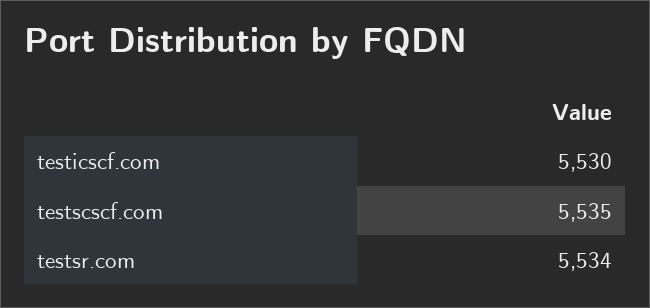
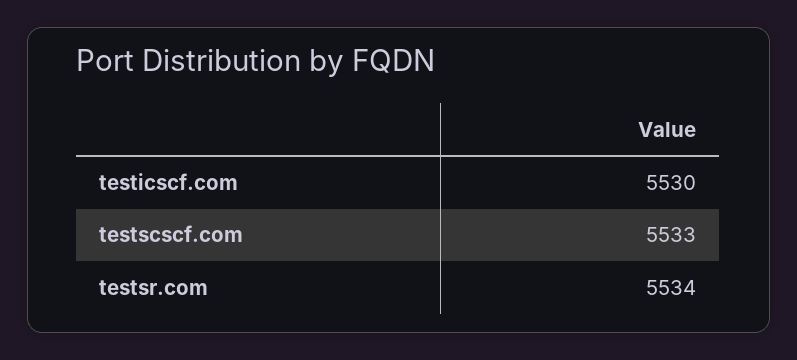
  {
    "testicscf.com": 5530,
-   "testscscf.com": 5535,
+   "testscscf.com": 5533,
    "testsr.com": 5534
  }

